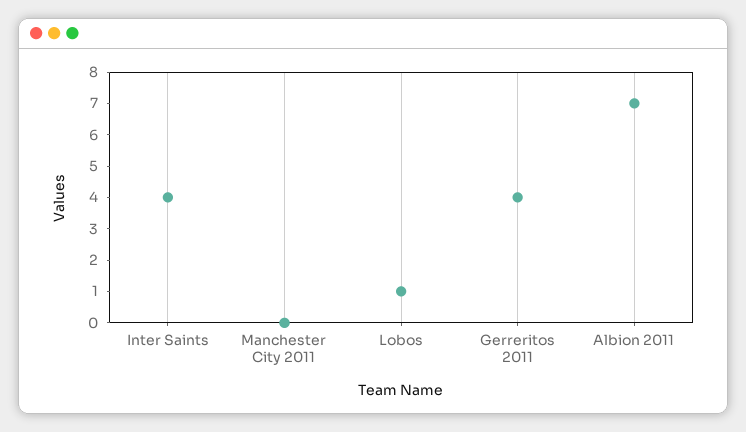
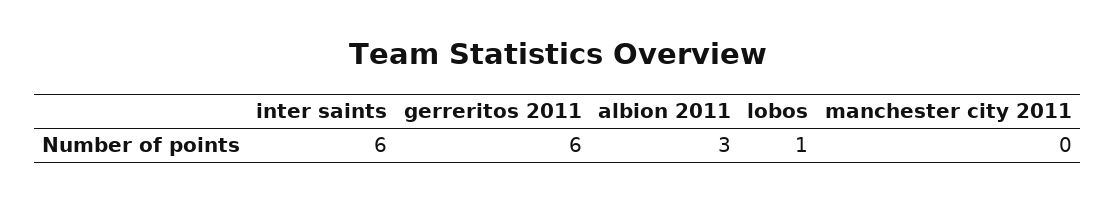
  {
-   "Inter Saints": 4,
+   "Inter Saints": 6,
    "Manchester City 2011": 0,
    "Lobos": 1,
-   "Gerreritos 2011": 4,
+   "Gerreritos 2011": 6,
-   "Albion 2011": 7
+   "Albion 2011": 3
  }

